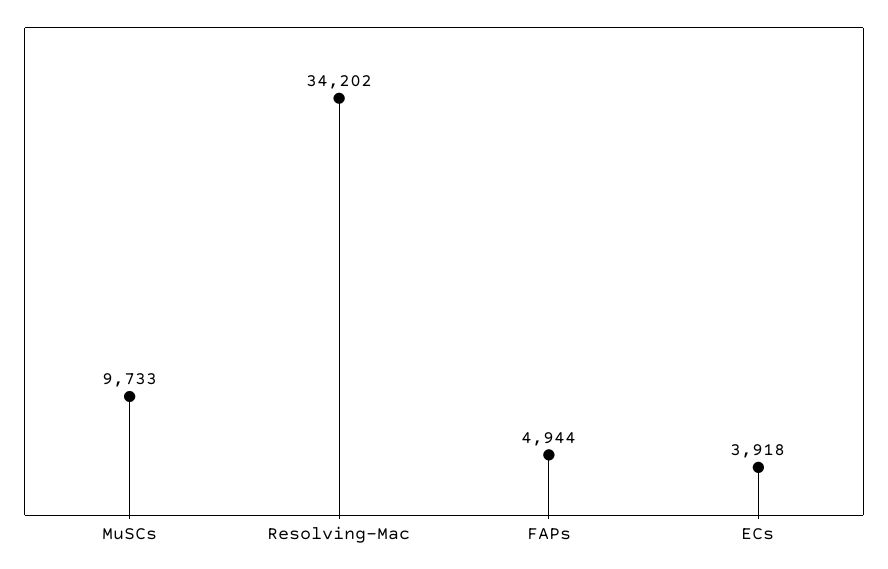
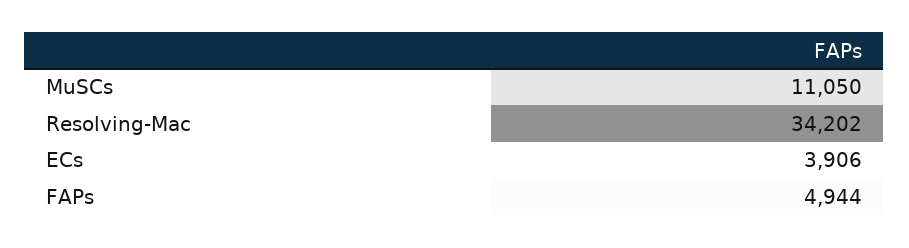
  {
-   "MuSCs": 9733,
+   "MuSCs": 11050,
    "Resolving-Mac": 34202,
    "FAPs": 4944,
-   "ECs": 3918
+   "ECs": 3906
  }

